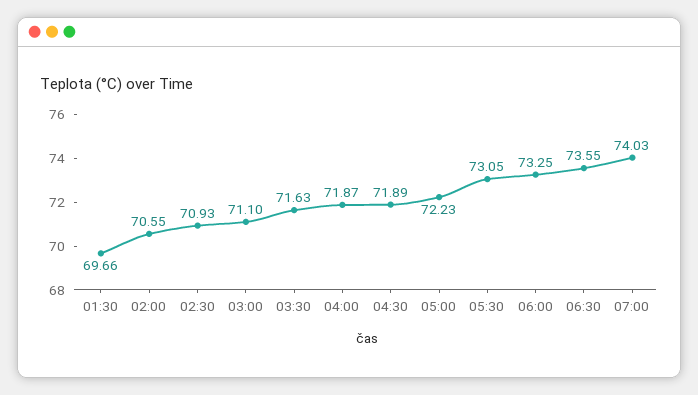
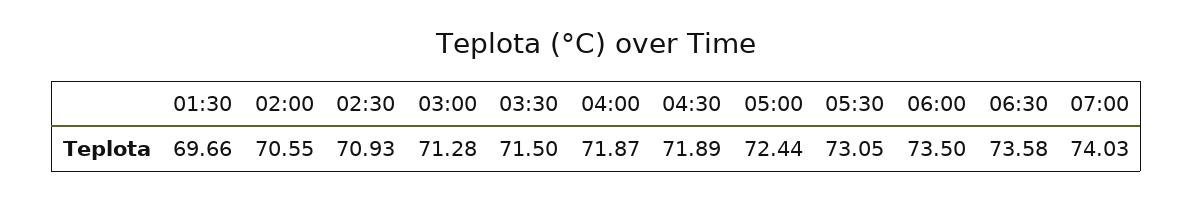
  {
    "01:30": 69.66,
    "02:00": 70.55,
    "02:30": 70.93,
-   "03:00": 71.1,
+   "03:00": 71.28,
-   "03:30": 71.63,
+   "03:30": 71.5,
    "04:00": 71.87,
    "04:30": 71.89,
-   "05:00": 72.23,
+   "05:00": 72.44,
    "05:30": 73.05,
-   "06:00": 73.25,
+   "06:00": 73.5,
-   "06:30": 73.55,
+   "06:30": 73.58,
    "07:00": 74.03
  }

